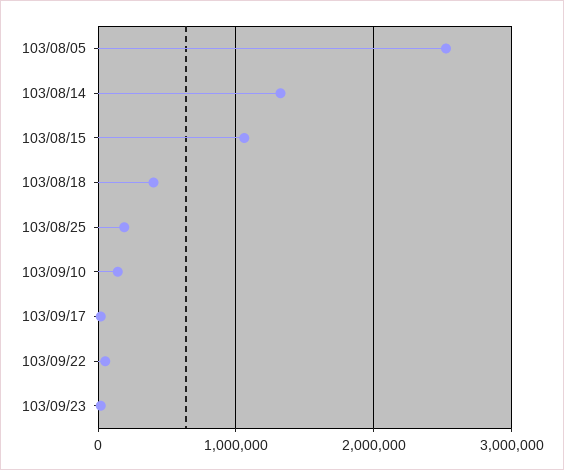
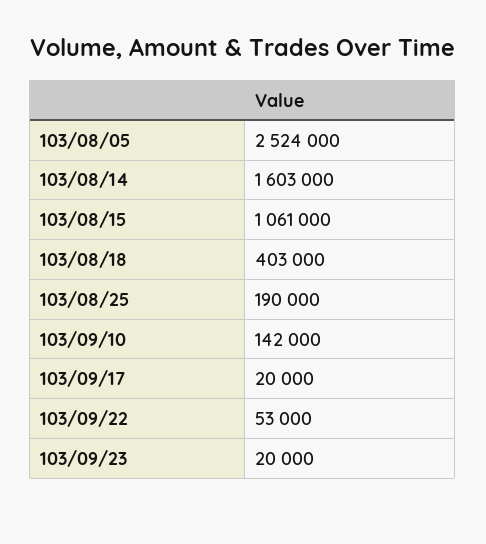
  {
    "103/08/05": 2524000,
-   "103/08/14": 1300000,
+   "103/08/14": 1603000,
    "103/08/15": 1061000,
    "103/08/18": 403000,
    "103/08/25": 190000,
    "103/09/10": 142000,
    "103/09/17": 20000,
    "103/09/22": 53000,
    "103/09/23": 20000
  }

